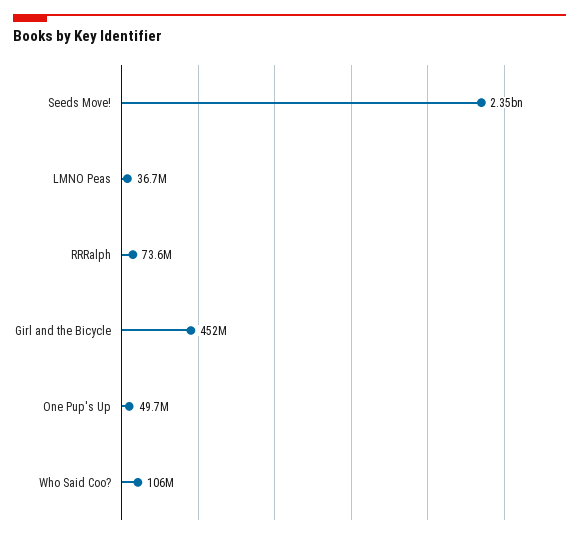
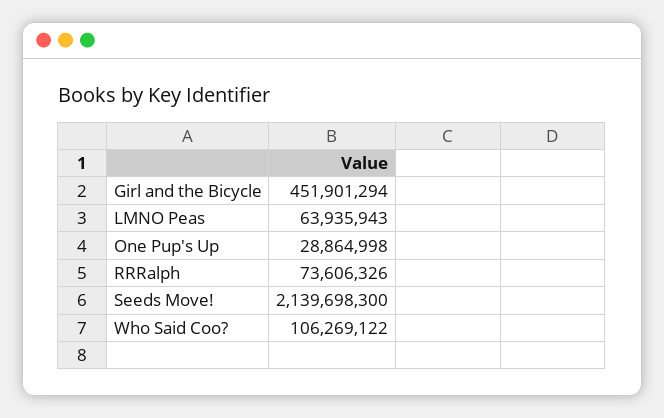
  {
-   "Seeds Move!": 2350000000,
+   "Seeds Move!": 2139698300,
-   "LMNO Peas": 36700000,
+   "LMNO Peas": 63935943,
    "RRRalph": 73606326,
    "Girl and the Bicycle": 451901294,
-   "One Pup's Up": 49700000,
+   "One Pup's Up": 28864998,
    "Who Said Coo?": 106269122
  }

